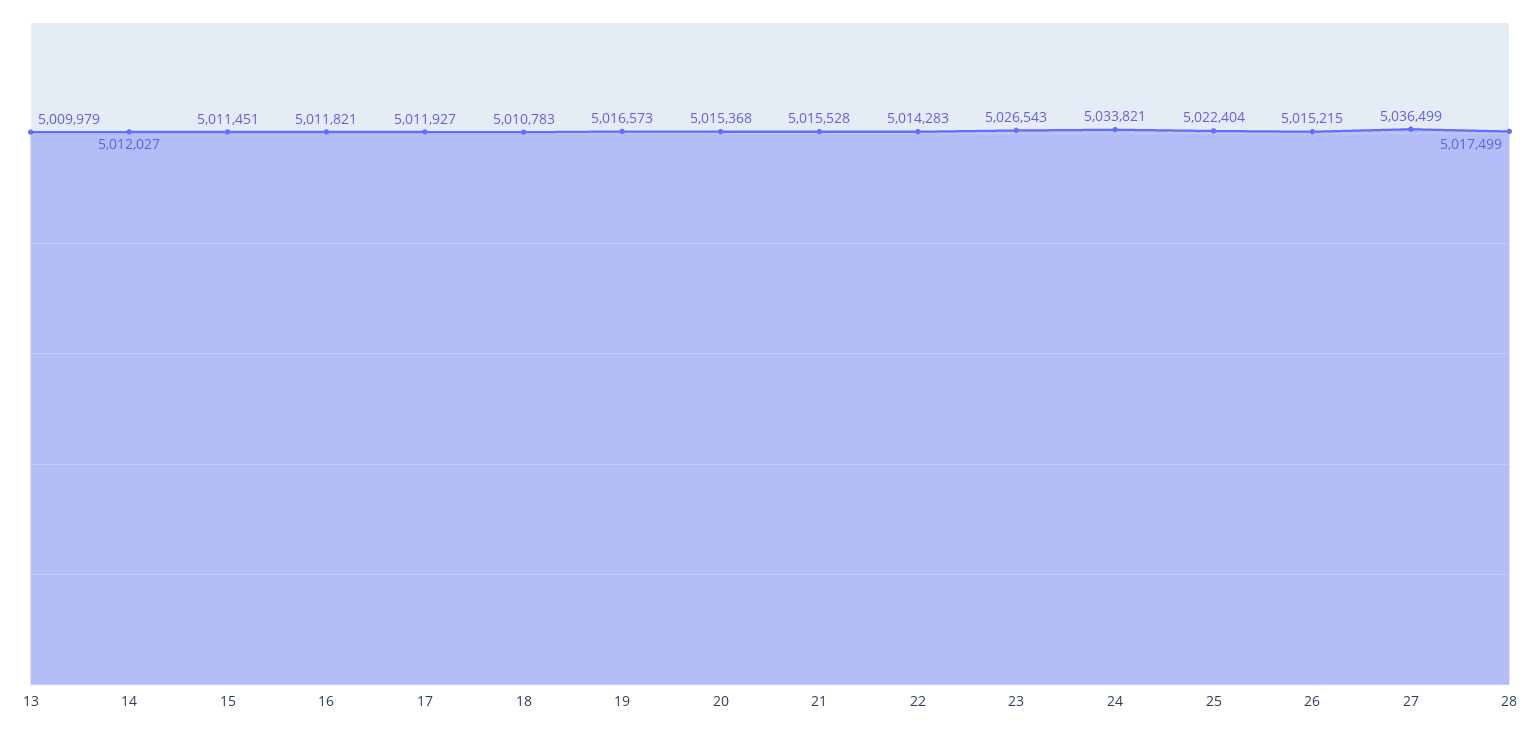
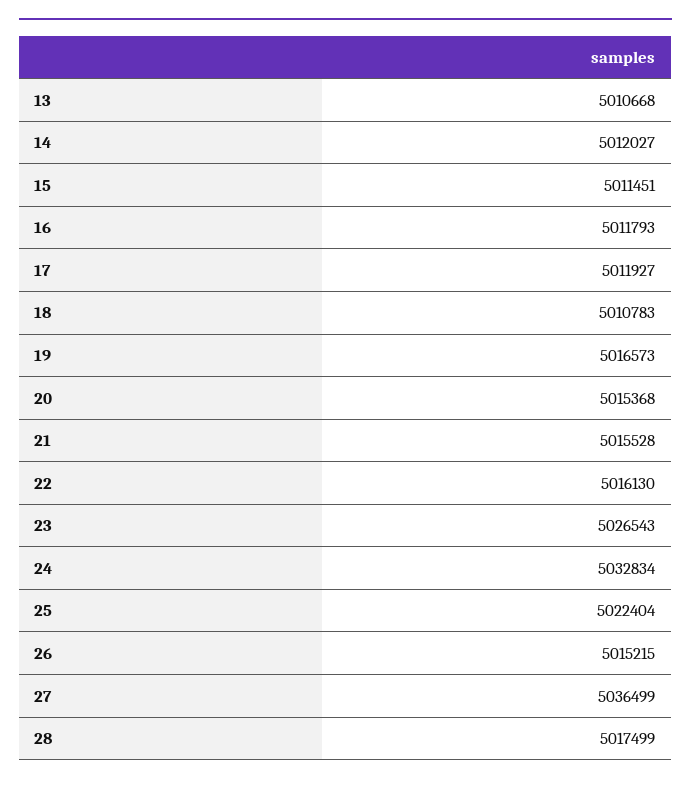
  {
-   "13": 5009979,
+   "13": 5010668,
    "14": 5012027,
    "15": 5011451,
-   "16": 5011821,
+   "16": 5011793,
    "17": 5011927,
    "18": 5010783,
    "19": 5016573,
    "20": 5015368,
    "21": 5015528,
-   "22": 5014283,
+   "22": 5016130,
    "23": 5026543,
-   "24": 5033821,
+   "24": 5032834,
    "25": 5022404,
    "26": 5015215,
    "27": 5036499,
    "28": 5017499
  }

